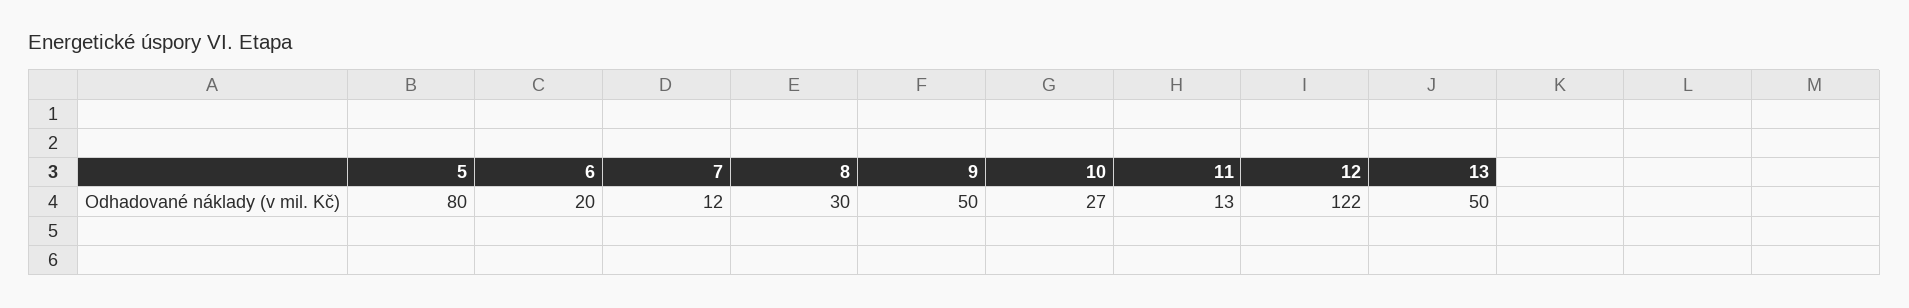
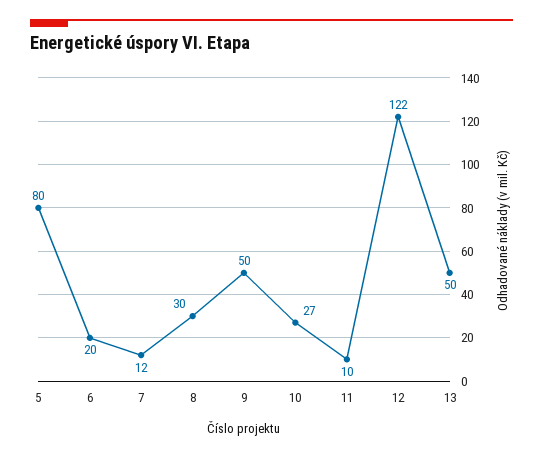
  {
    "5": 80,
    "6": 20,
    "7": 12,
    "8": 30,
    "9": 50,
    "10": 27,
-   "11": 13,
+   "11": 10,
    "12": 122,
    "13": 50
  }

